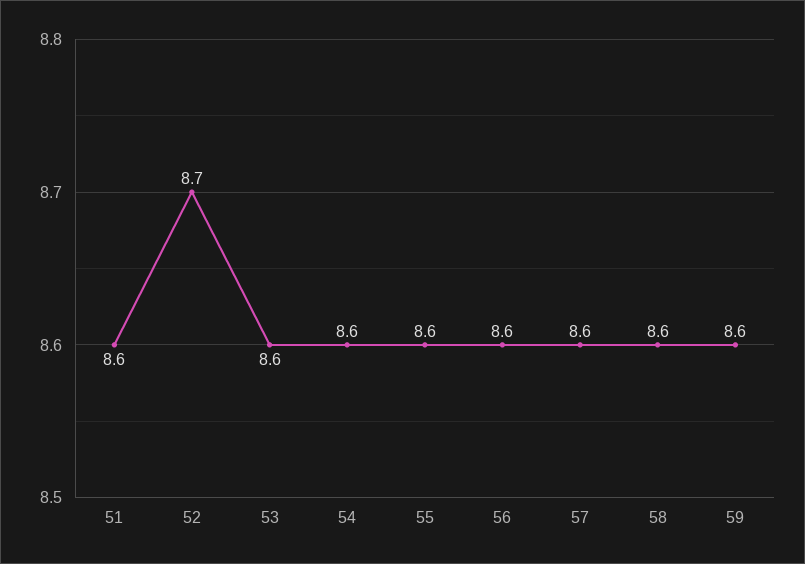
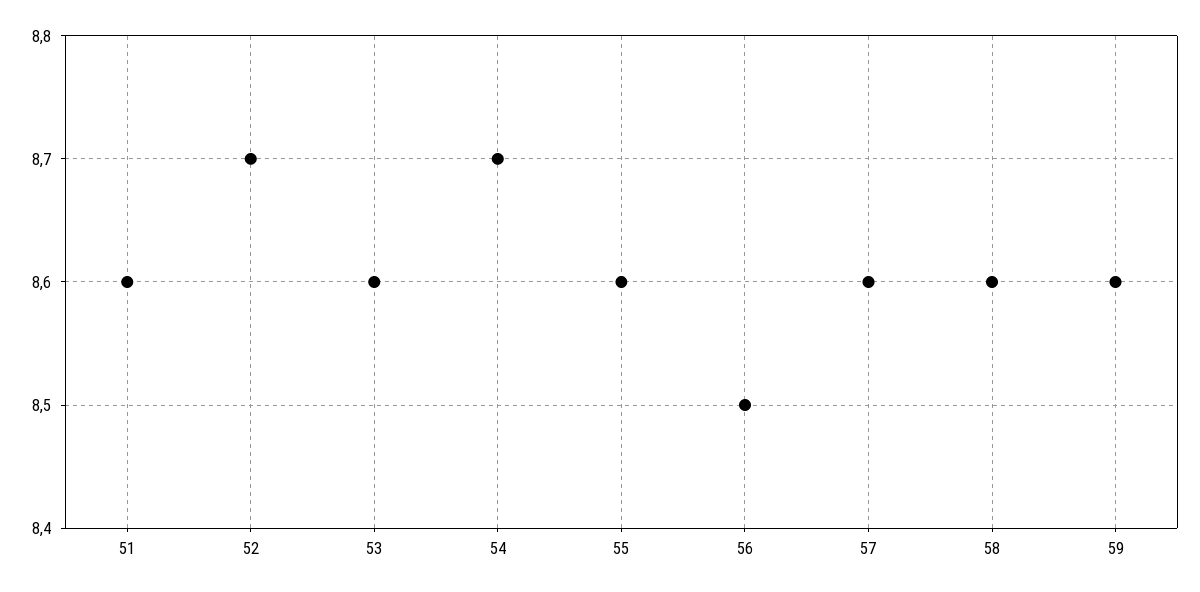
  {
    "51": 8.6,
    "52": 8.7,
    "53": 8.6,
-   "54": 8.6,
+   "54": 8.7,
    "55": 8.6,
-   "56": 8.6,
+   "56": 8.5,
    "57": 8.6,
    "58": 8.6,
    "59": 8.6
  }

